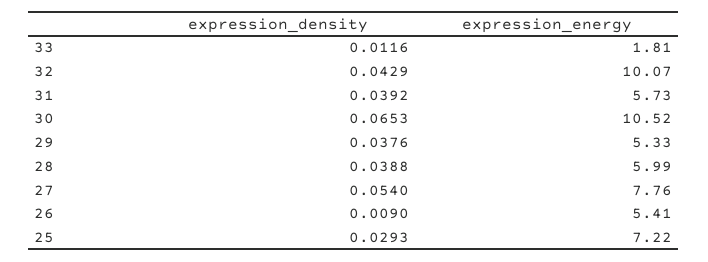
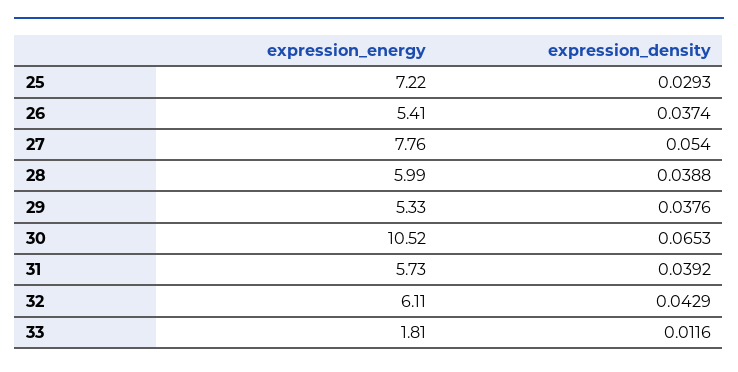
  {
    "expression_density": {
      "33": 0.0116,
      "32": 0.0429,
      "31": 0.0392,
      "30": 0.0653,
      "29": 0.0376,
      "28": 0.0388,
      "27": 0.054,
-     "26": 0.009,
+     "26": 0.0374,
      "25": 0.0293
    },
    "expression_energy": {
      "33": 1.81,
-     "32": 10.07,
+     "32": 6.11,
      "31": 5.73,
      "30": 10.52,
      "29": 5.33,
      "28": 5.99,
      "27": 7.76,
      "26": 5.41,
      "25": 7.22
    }
  }

